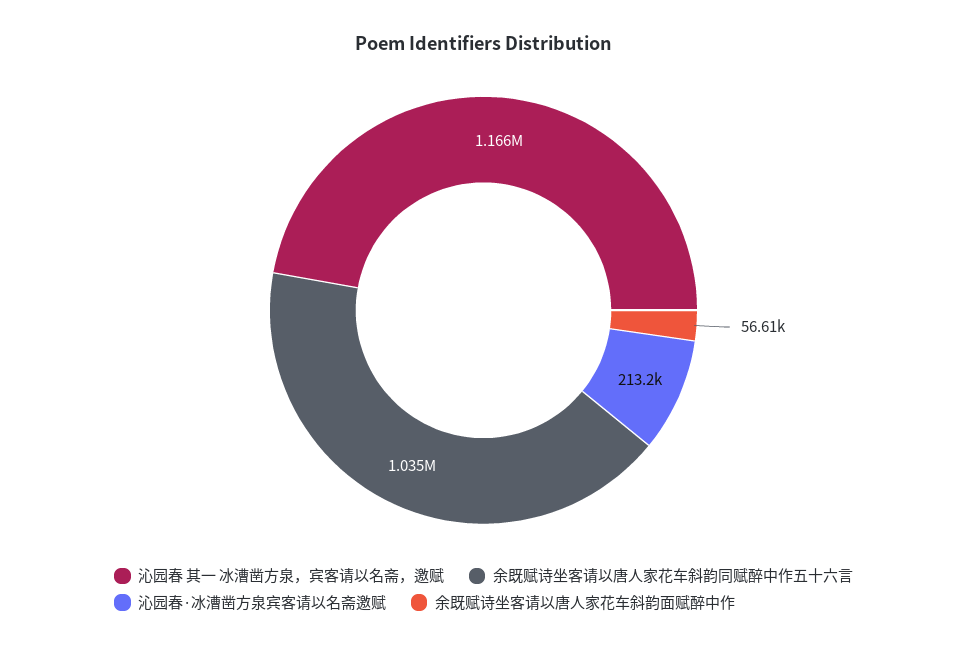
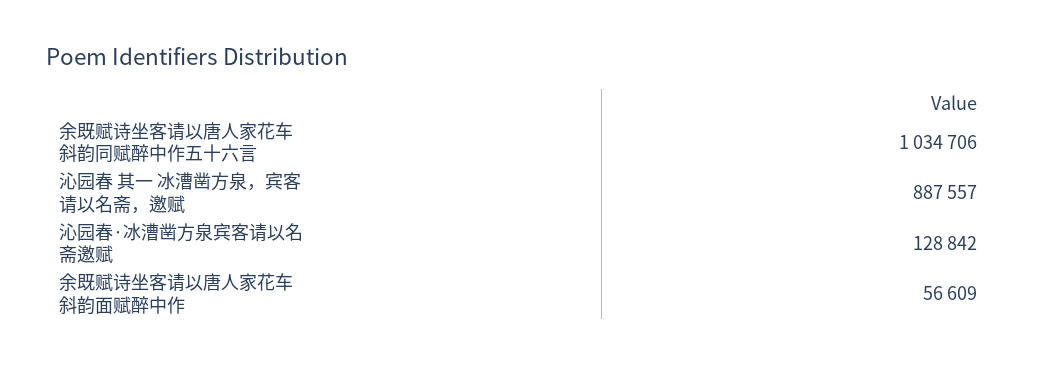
  {
-   "沁园春 其一 冰漕凿方泉，宾客请以名斋，邀赋": 1166000,
+   "沁园春 其一 冰漕凿方泉，宾客请以名斋，邀赋": 887557,
    "余既赋诗坐客请以唐人家花车斜韵同赋醉中作五十六言": 1034706,
-   "沁园春·冰漕凿方泉宾客请以名斋邀赋": 213200,
+   "沁园春·冰漕凿方泉宾客请以名斋邀赋": 128842,
    "余既赋诗坐客请以唐人家花车斜韵面赋醉中作": 56609
  }

